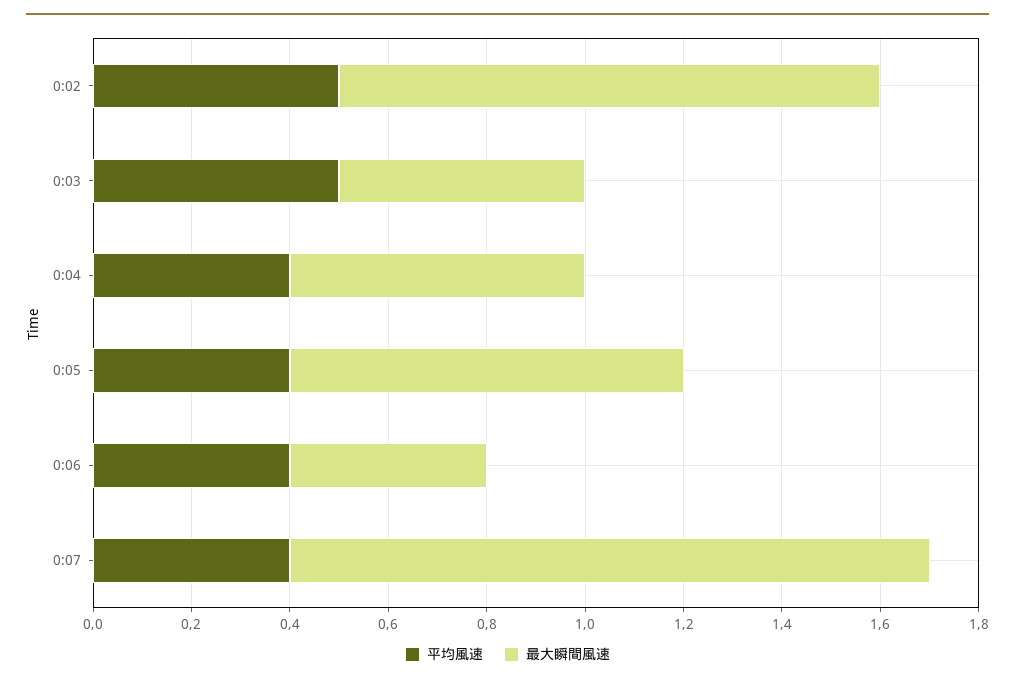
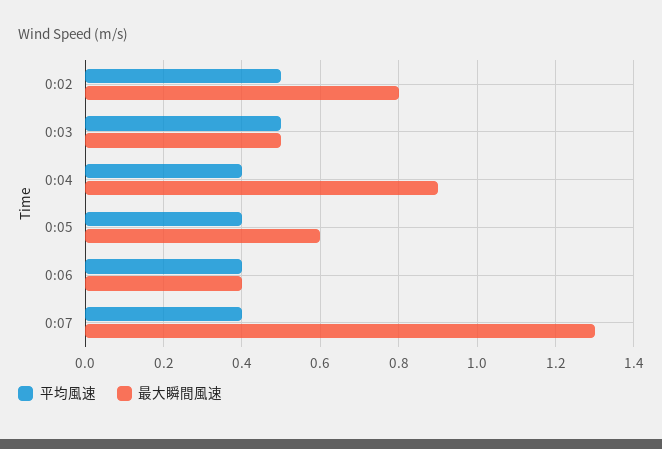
  {
    "平均風速": {
      "0:02": 0.5,
      "0:03": 0.5,
      "0:04": 0.4,
      "0:05": 0.4,
      "0:06": 0.4,
      "0:07": 0.4
    },
    "最大瞬間風速": {
-     "0:02": 1.1,
+     "0:02": 0.8,
      "0:03": 0.5,
-     "0:04": 0.6,
+     "0:04": 0.9,
-     "0:05": 0.8,
+     "0:05": 0.6,
      "0:06": 0.4,
      "0:07": 1.3
    }
  }

